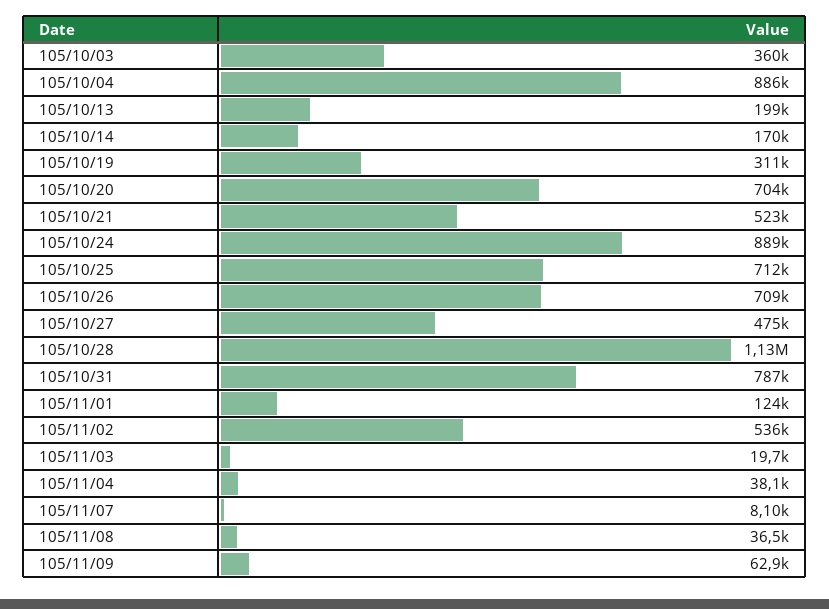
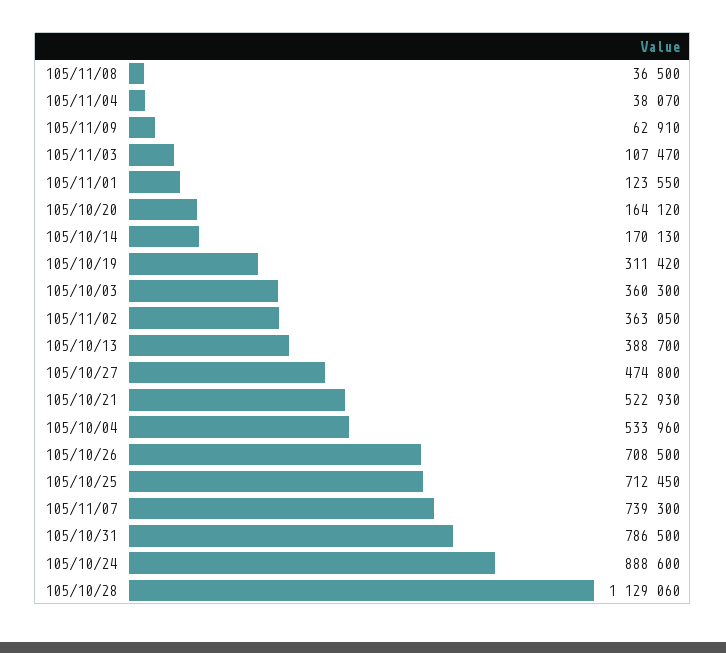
  {
    "105/10/03": 360300,
-   "105/10/04": 886000,
+   "105/10/04": 533960,
-   "105/10/13": 199000,
+   "105/10/13": 388700,
    "105/10/14": 170130,
    "105/10/19": 311420,
-   "105/10/20": 704000,
+   "105/10/20": 164120,
    "105/10/21": 522930,
    "105/10/24": 888600,
    "105/10/25": 712450,
    "105/10/26": 708500,
    "105/10/27": 474800,
    "105/10/28": 1129060,
    "105/10/31": 786500,
    "105/11/01": 123550,
-   "105/11/02": 536000,
+   "105/11/02": 363050,
-   "105/11/03": 19700,
+   "105/11/03": 107470,
    "105/11/04": 38070,
-   "105/11/07": 8100,
+   "105/11/07": 739300,
    "105/11/08": 36500,
    "105/11/09": 62910
  }

